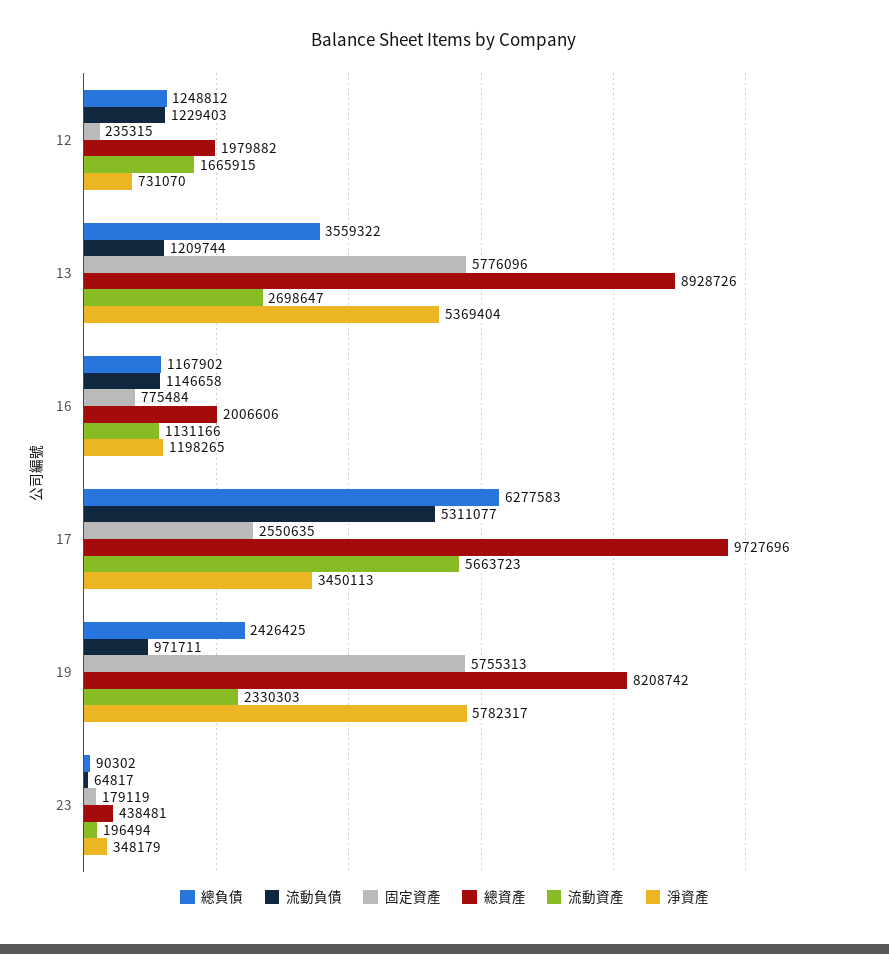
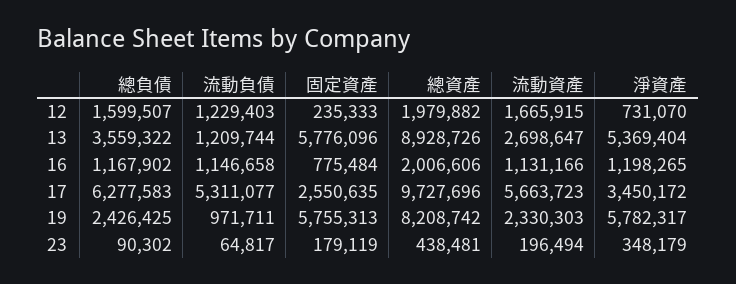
  {
    "總負債": {
-     "12": 1248812,
+     "12": 1599507,
      "13": 3559322,
      "16": 1167902,
      "17": 6277583,
      "19": 2426425,
      "23": 90302
    },
    "流動負債": {
      "12": 1229403,
      "13": 1209744,
      "16": 1146658,
      "17": 5311077,
      "19": 971711,
      "23": 64817
    },
    "固定資產": {
-     "12": 235315,
+     "12": 235333,
      "13": 5776096,
      "16": 775484,
      "17": 2550635,
      "19": 5755313,
      "23": 179119
    },
    "總資產": {
      "12": 1979882,
      "13": 8928726,
      "16": 2006606,
      "17": 9727696,
      "19": 8208742,
      "23": 438481
    },
    "流動資產": {
      "12": 1665915,
      "13": 2698647,
      "16": 1131166,
      "17": 5663723,
      "19": 2330303,
      "23": 196494
    },
    "淨資產": {
      "12": 731070,
      "13": 5369404,
      "16": 1198265,
-     "17": 3450113,
+     "17": 3450172,
      "19": 5782317,
      "23": 348179
    }
  }

